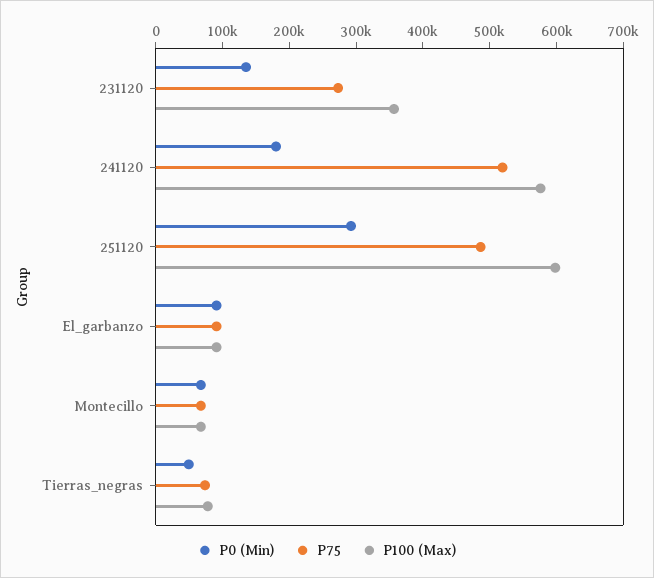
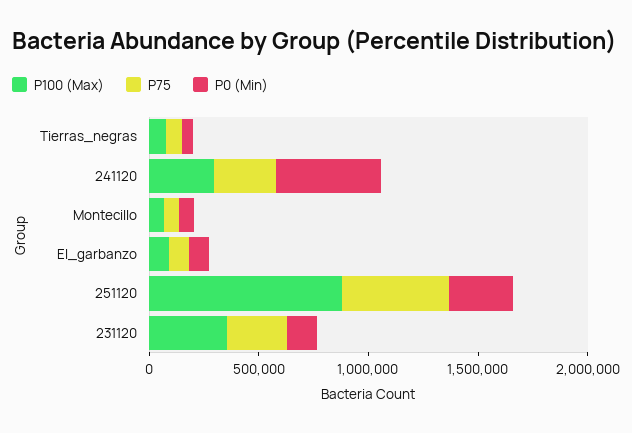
  {
    "P0 (Min)": {
      "231120": 140000,
-     "241120": 180000,
+     "241120": 500000,
      "251120": 300000,
      "El_garbanzo": 100000,
      "Montecillo": 60000,
      "Tierras_negras": 40000
    },
    "P75": {
      "231120": 280000,
-     "241120": 520000,
+     "241120": 300000,
      "251120": 480000,
      "El_garbanzo": 100000,
      "Montecillo": 60000,
      "Tierras_negras": 80000
    },
    "P100 (Max)": {
      "231120": 360000,
-     "241120": 580000,
+     "241120": 300000,
-     "251120": 600000,
+     "251120": 900000,
      "El_garbanzo": 100000,
      "Montecillo": 60000,
      "Tierras_negras": 80000
    }
  }

